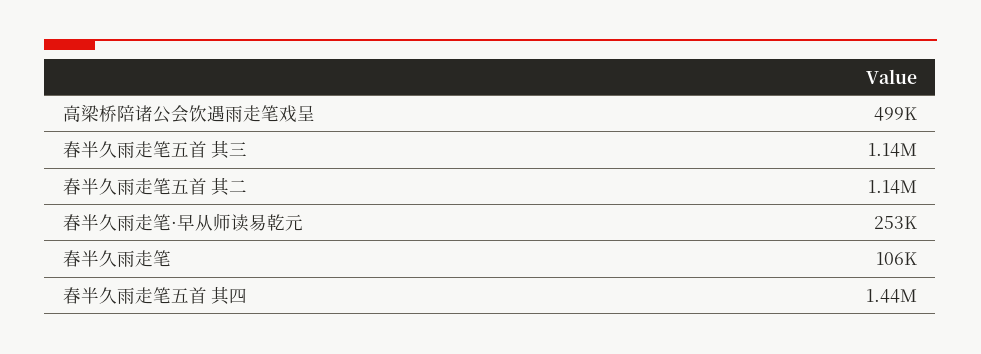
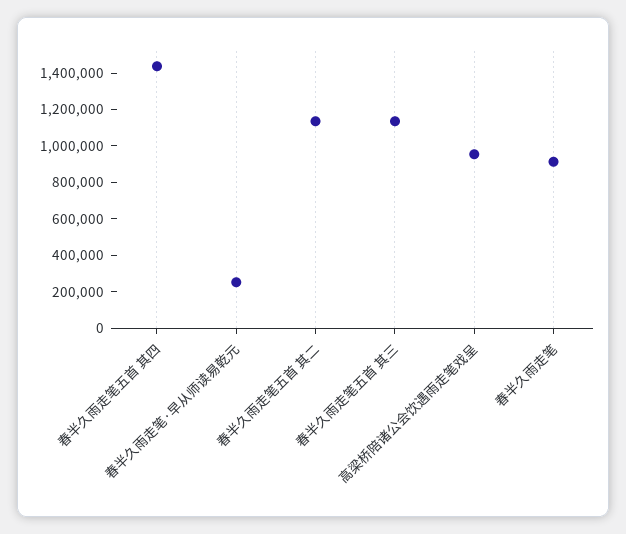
  {
-   "高梁桥陪诸公会饮遇雨走笔戏呈": 499000,
+   "高梁桥陪诸公会饮遇雨走笔戏呈": 950000,
    "春半久雨走笔五首 其三": 1140000,
    "春半久雨走笔五首 其二": 1140000,
    "春半久雨走笔·早从师读易乾元": 253000,
-   "春半久雨走笔": 106000,
+   "春半久雨走笔": 900000,
    "春半久雨走笔五首 其四": 1440000
  }

